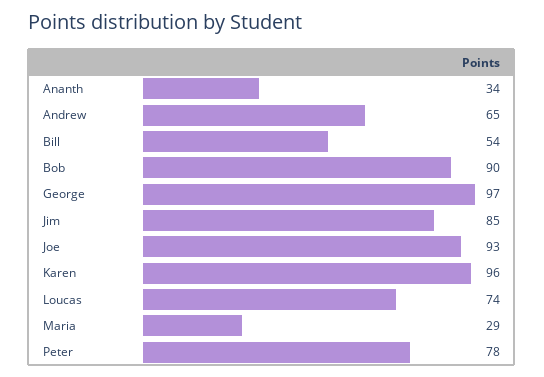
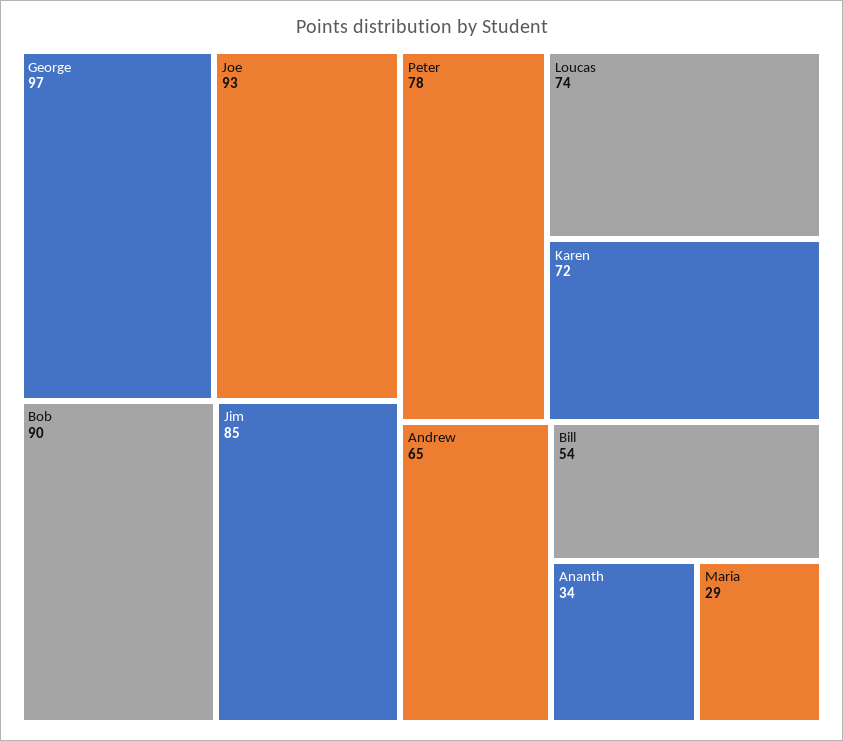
  {
    "Ananth": 34,
    "Andrew": 65,
    "Bill": 54,
    "Bob": 90,
    "George": 97,
    "Jim": 85,
    "Joe": 93,
-   "Karen": 96,
+   "Karen": 72,
    "Loucas": 74,
    "Maria": 29,
    "Peter": 78
  }

